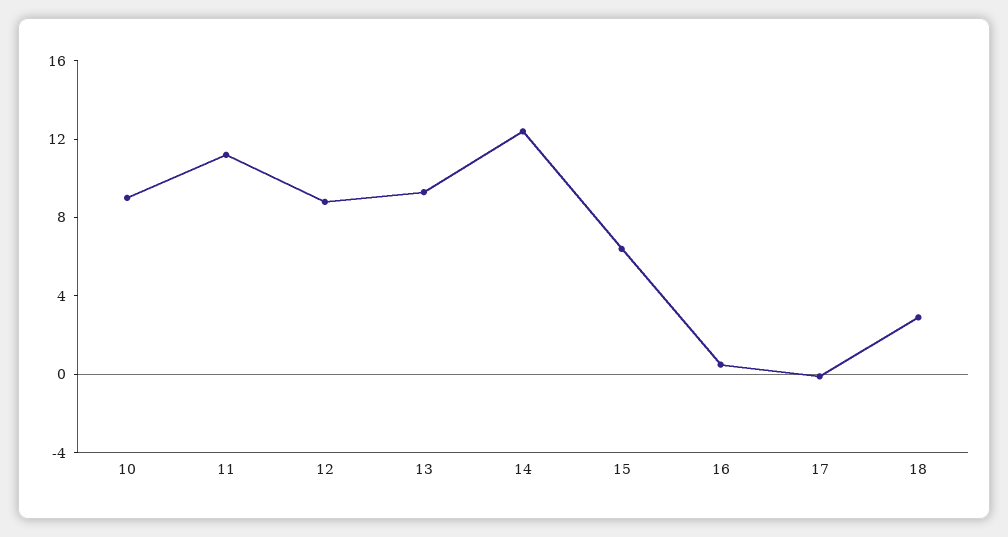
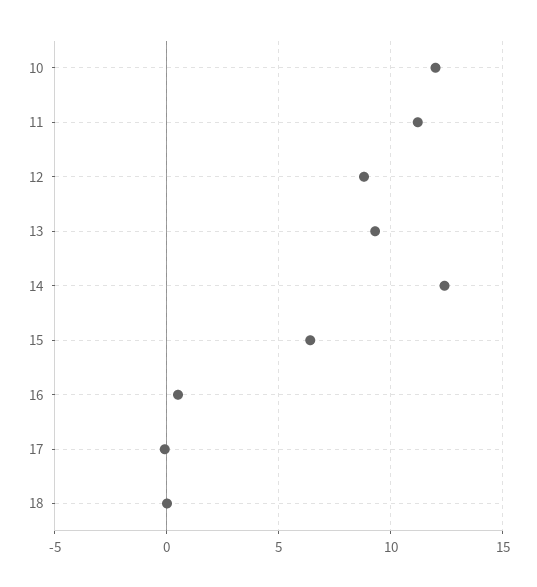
  {
-   "10": 9,
+   "10": 12,
    "11": 11,
    "12": 9,
    "13": 9.5,
    "14": 12.5,
    "15": 6.5,
    "16": 0.5,
    "17": 0,
-   "18": 3
+   "18": 0
  }

